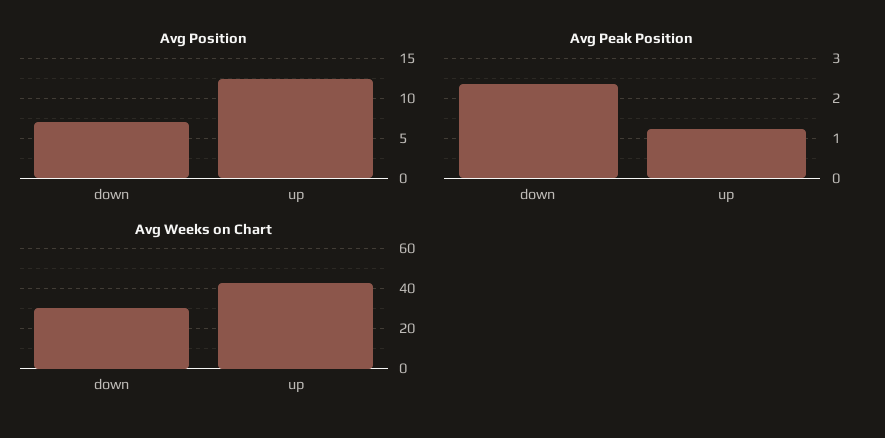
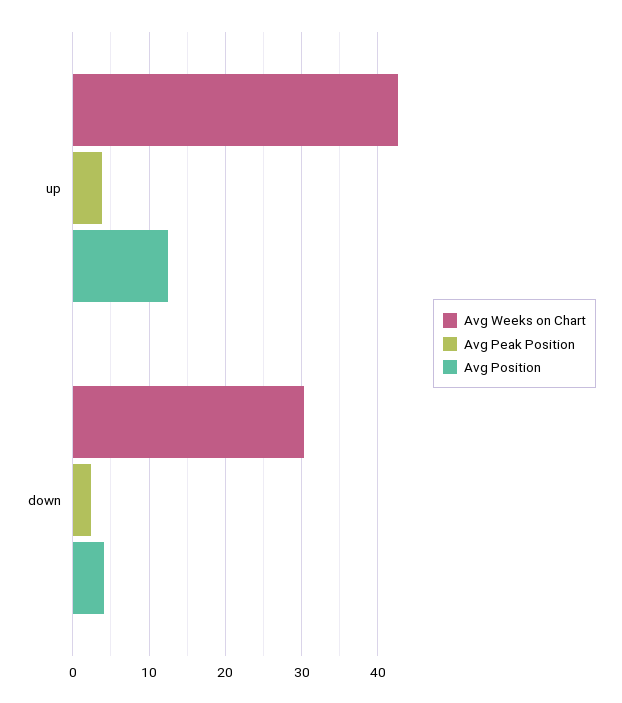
  {
    "Avg Position": {
-     "down": 7,
+     "down": 4,
      "up": 12
    },
    "Avg Peak Position": {
      "down": 2.4,
-     "up": 1.2
+     "up": 4
    },
    "Avg Weeks on Chart": {
      "down": 30,
      "up": 43
    }
  }

